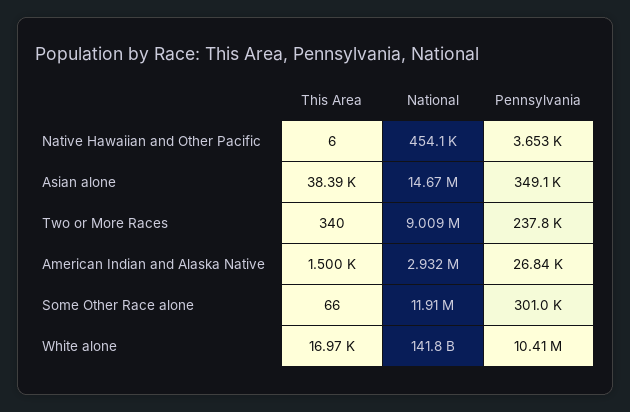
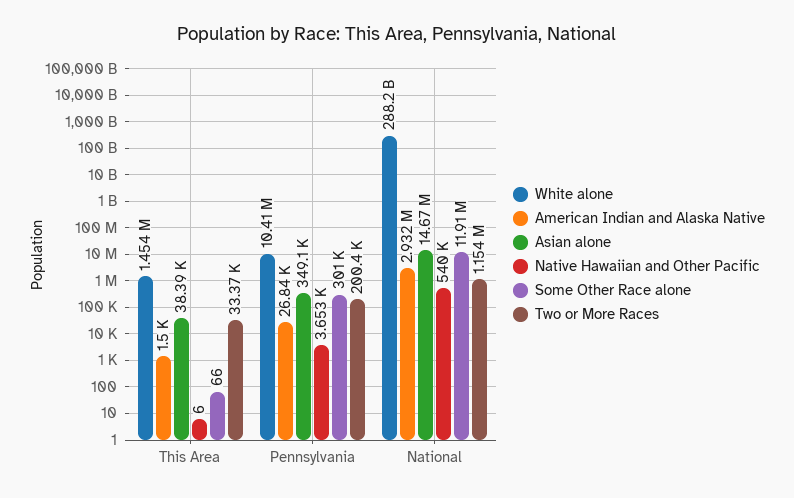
  {
    "Native Hawaiian and Other Pacific": {
      "This Area": 6,
-     "National": 454100,
+     "National": 540000,
      "Pennsylvania": 3653
    },
    "Asian alone": {
      "This Area": 38390,
      "National": 14670000,
      "Pennsylvania": 349100
    },
    "Two or More Races": {
-     "This Area": 340,
+     "This Area": 33370,
-     "National": 9009000,
+     "National": 1154000,
-     "Pennsylvania": 237800
+     "Pennsylvania": 200400
    },
    "American Indian and Alaska Native": {
      "This Area": 1500,
      "National": 2932000,
      "Pennsylvania": 26840
    },
    "Some Other Race alone": {
      "This Area": 66,
      "National": 11910000,
      "Pennsylvania": 301000
    },
    "White alone": {
-     "This Area": 16970,
+     "This Area": 1454000,
-     "National": 141800000000,
+     "National": 288200000000,
      "Pennsylvania": 10410000
    }
  }

